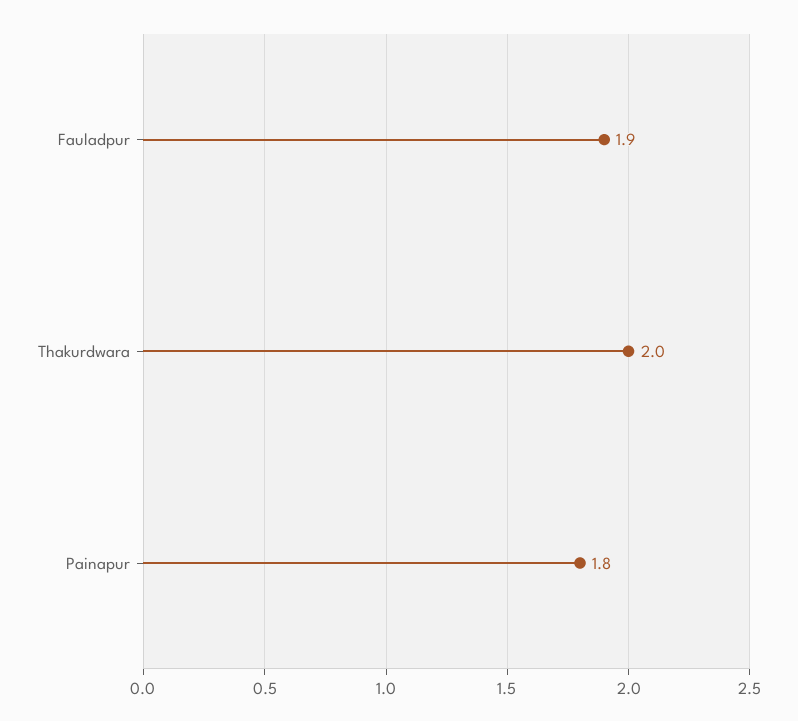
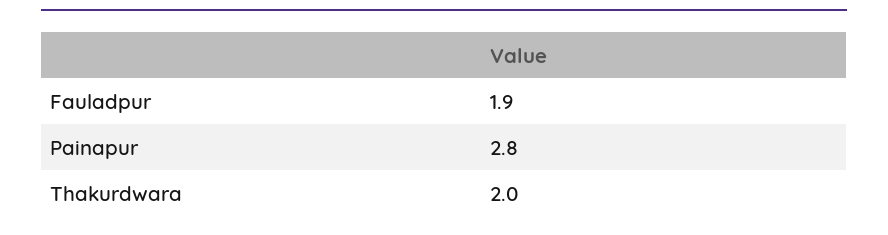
  {
    "Fauladpur": 1.9,
    "Thakurdwara": 2,
-   "Painapur": 1.8
+   "Painapur": 2.8
  }

